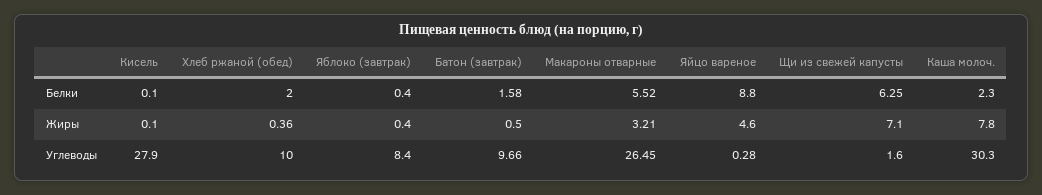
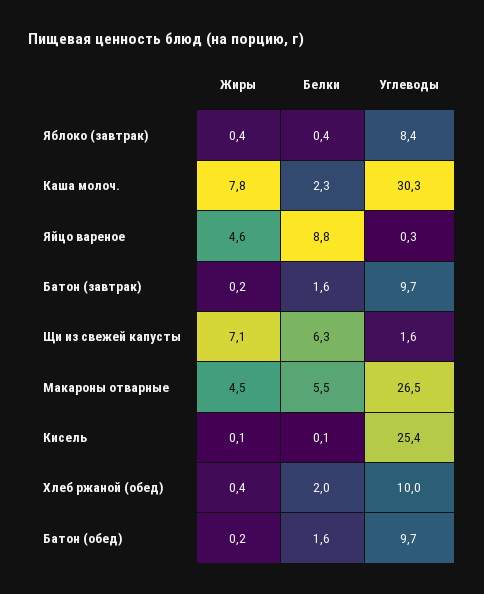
  {
    "Кисель": {
      "Белки": 0.1,
      "Жиры": 0.1,
-     "Углеводы": 27.9
+     "Углеводы": 25.4
    },
    "Хлеб ржаной (обед)": {
      "Белки": 2,
      "Жиры": 0.36,
      "Углеводы": 10
    },
    "Яблоко (завтрак)": {
      "Белки": 0.4,
      "Жиры": 0.4,
      "Углеводы": 8.4
    },
    "Батон (завтрак)": {
      "Белки": 1.58,
-     "Жиры": 0.5,
+     "Жиры": 0.2,
      "Углеводы": 9.66
    },
    "Макароны отварные": {
      "Белки": 5.52,
-     "Жиры": 3.21,
+     "Жиры": 4.5,
      "Углеводы": 26.45
    },
    "Яйцо вареное": {
      "Белки": 8.8,
      "Жиры": 4.6,
      "Углеводы": 0.28
    },
    "Щи из свежей капусты": {
      "Белки": 6.25,
      "Жиры": 7.1,
      "Углеводы": 1.6
    },
    "Каша молоч.": {
      "Белки": 2.3,
      "Жиры": 7.8,
      "Углеводы": 30.3
-   }
+   },
+   "Батон (обед)": {
+     "Жиры": 0.2,
+     "Белки": 1.6,
+     "Углеводы": 9.7
+   }
  }

